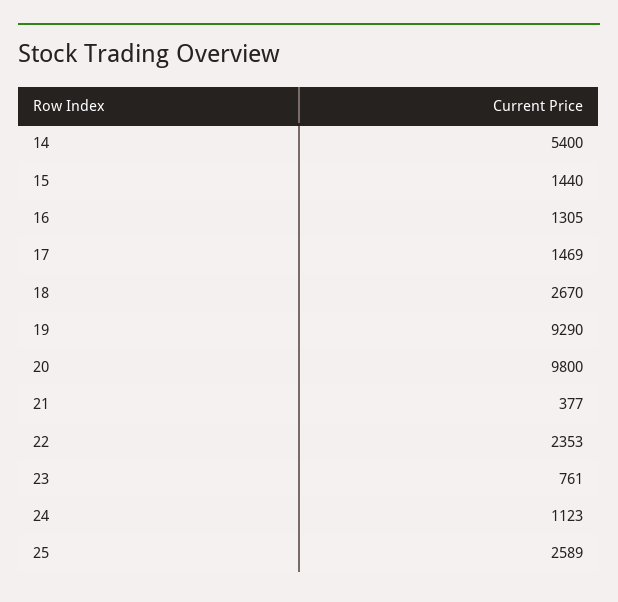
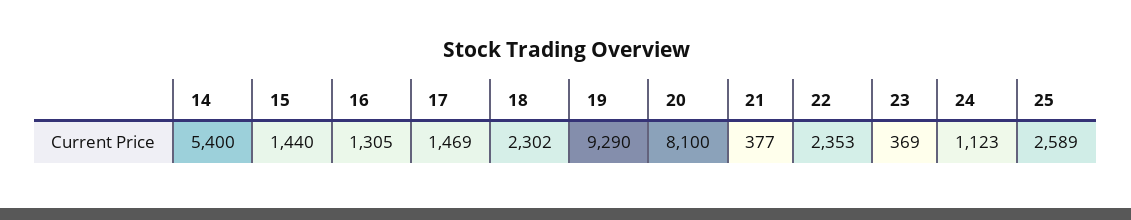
  {
    "14": 5400,
    "15": 1440,
    "16": 1305,
    "17": 1469,
-   "18": 2670,
+   "18": 2302,
    "19": 9290,
-   "20": 9800,
+   "20": 8100,
    "21": 377,
    "22": 2353,
-   "23": 761,
+   "23": 369,
    "24": 1123,
    "25": 2589
  }

